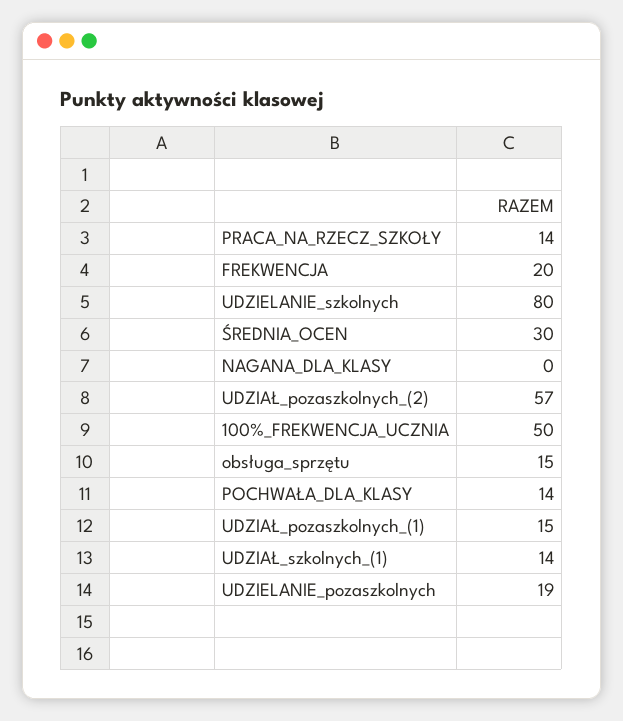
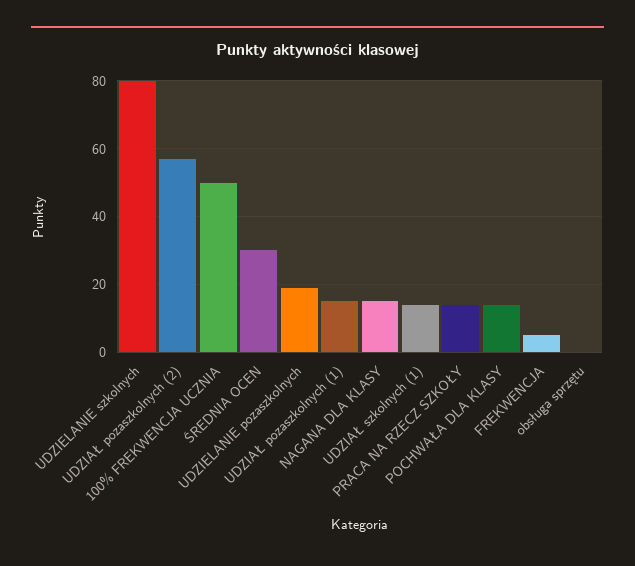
  {
    "PRACA_NA_RZECZ_SZKOŁY": 14,
-   "FREKWENCJA": 20,
+   "FREKWENCJA": 5,
    "UDZIELANIE_szkolnych": 80,
    "ŚREDNIA_OCEN": 30,
-   "NAGANA_DLA_KLASY": 0,
+   "NAGANA_DLA_KLASY": 15,
    "UDZIAŁ_pozaszkolnych_(2)": 57,
    "100%_FREKWENCJA_UCZNIA": 50,
-   "obsługa_sprzętu": 15,
+   "obsługa_sprzętu": 0,
    "POCHWAŁA_DLA_KLASY": 14,
    "UDZIAŁ_pozaszkolnych_(1)": 15,
    "UDZIAŁ_szkolnych_(1)": 14,
    "UDZIELANIE_pozaszkolnych": 19
  }

